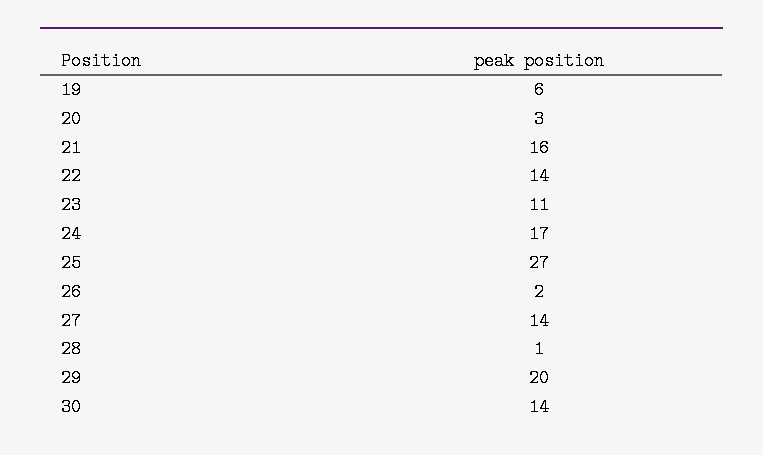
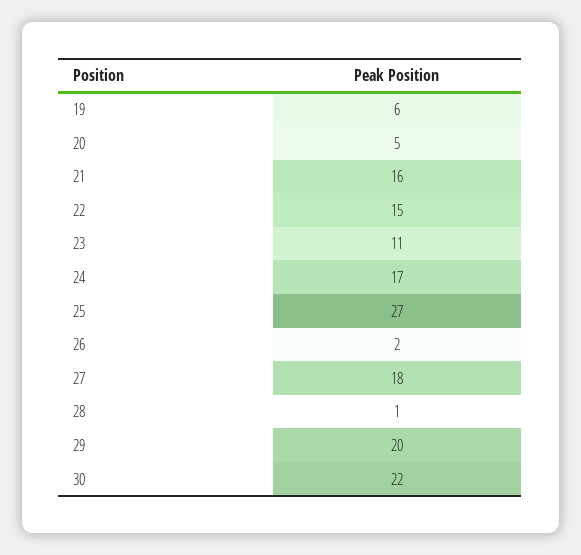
  {
    "19": 6,
-   "20": 3,
+   "20": 5,
    "21": 16,
-   "22": 14,
+   "22": 15,
    "23": 11,
    "24": 17,
    "25": 27,
    "26": 2,
-   "27": 14,
+   "27": 18,
    "28": 1,
    "29": 20,
-   "30": 14
+   "30": 22
  }

